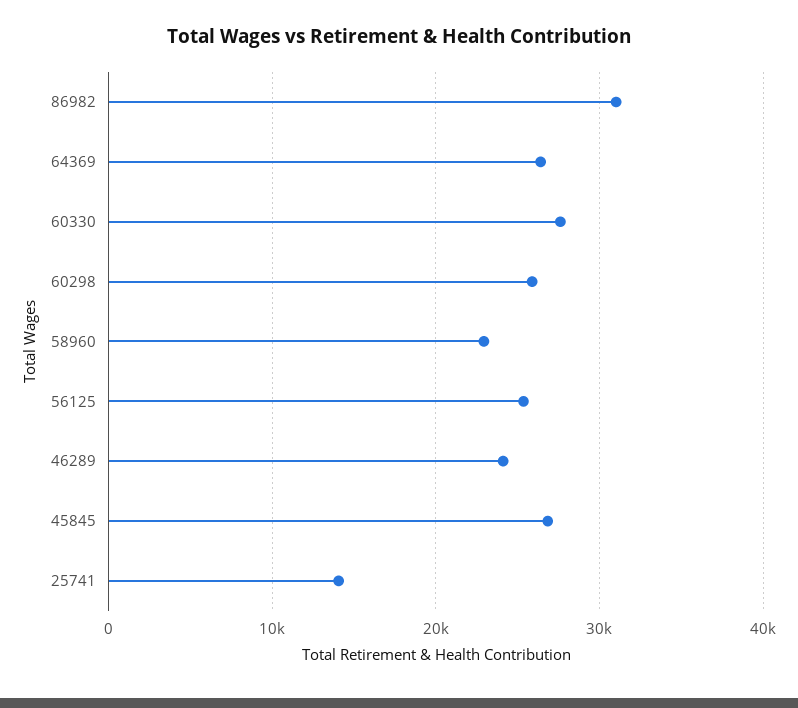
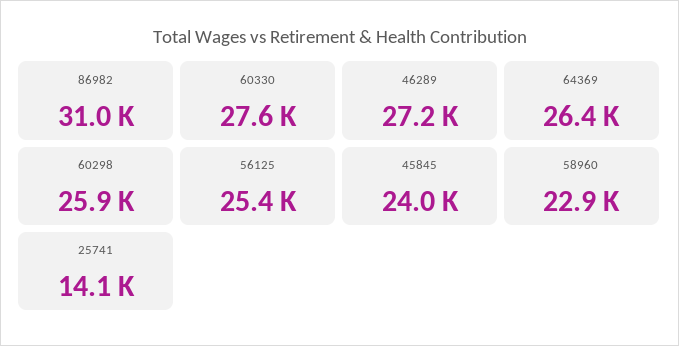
  {
    "86982": 31000,
    "64369": 26400,
    "60330": 27600,
    "60298": 25900,
    "58960": 22900,
    "56125": 25400,
-   "46289": 24000,
+   "46289": 27200,
-   "45845": 27000,
+   "45845": 24000,
    "25741": 14100
  }

